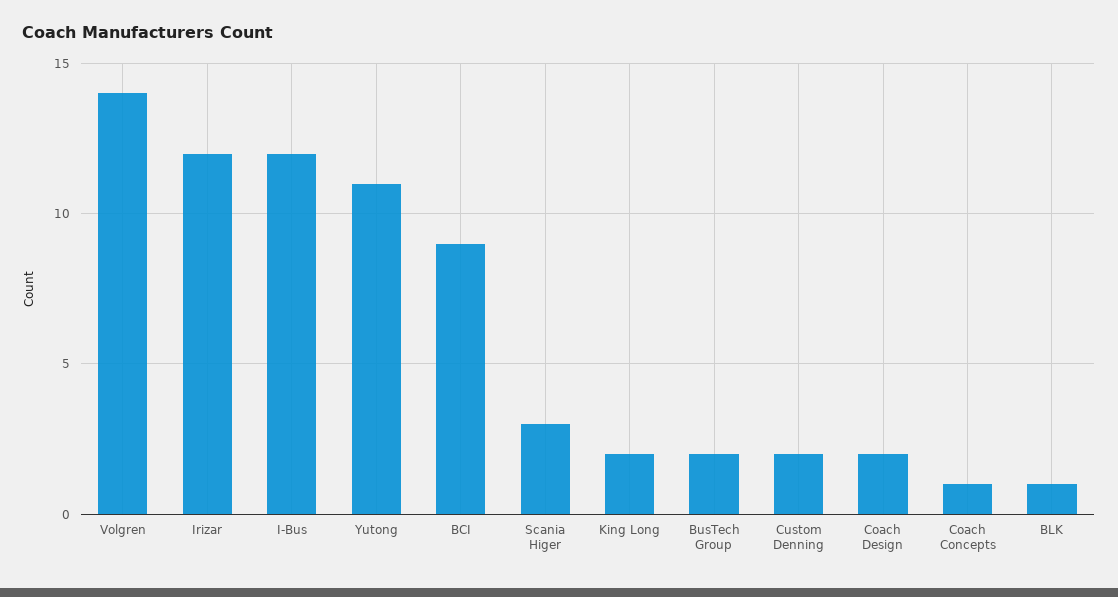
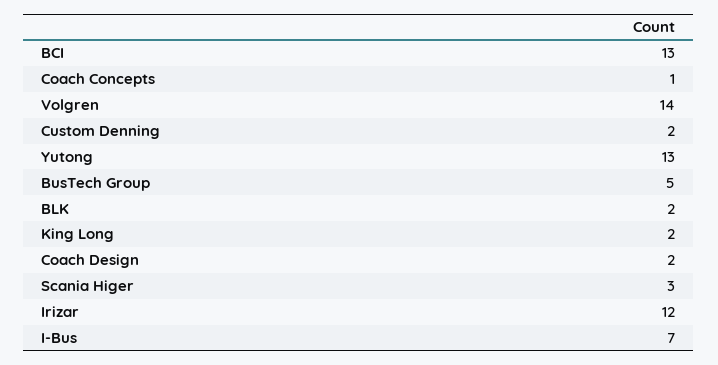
  {
    "Volgren": 14,
    "Irizar": 12,
-   "I-Bus": 12,
+   "I-Bus": 7,
-   "Yutong": 11,
+   "Yutong": 13,
-   "BCI": 9,
+   "BCI": 13,
    "Scania Higer": 3,
    "King Long": 2,
-   "BusTech Group": 2,
+   "BusTech Group": 5,
    "Custom Denning": 2,
    "Coach Design": 2,
    "Coach Concepts": 1,
-   "BLK": 1
+   "BLK": 2
  }

